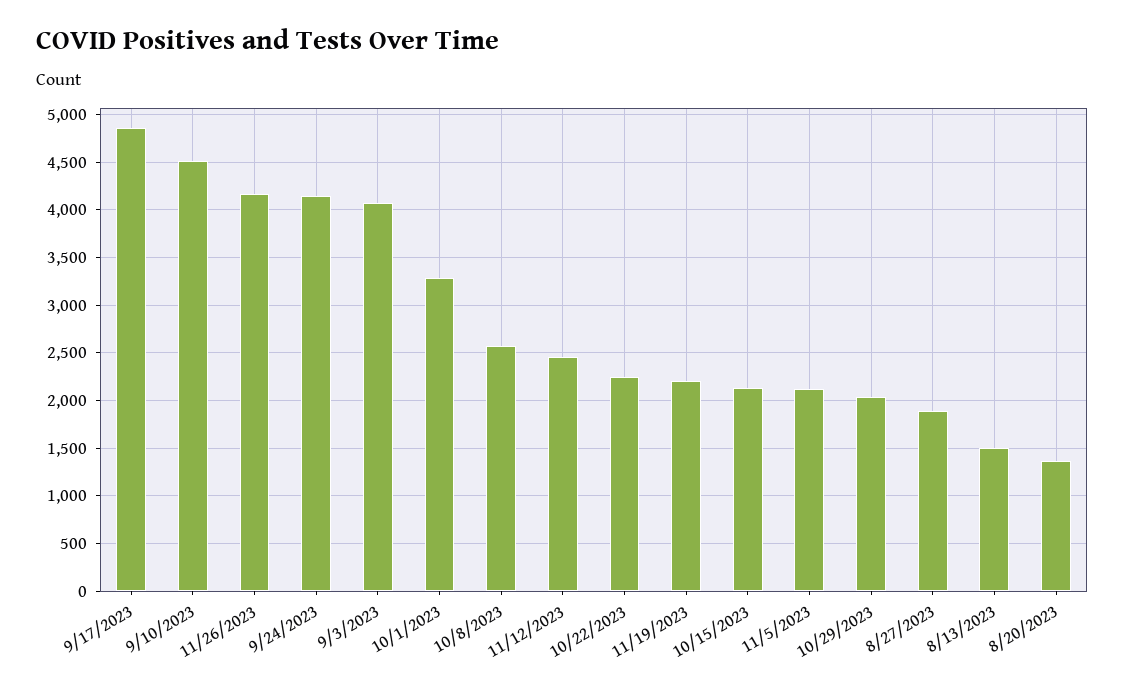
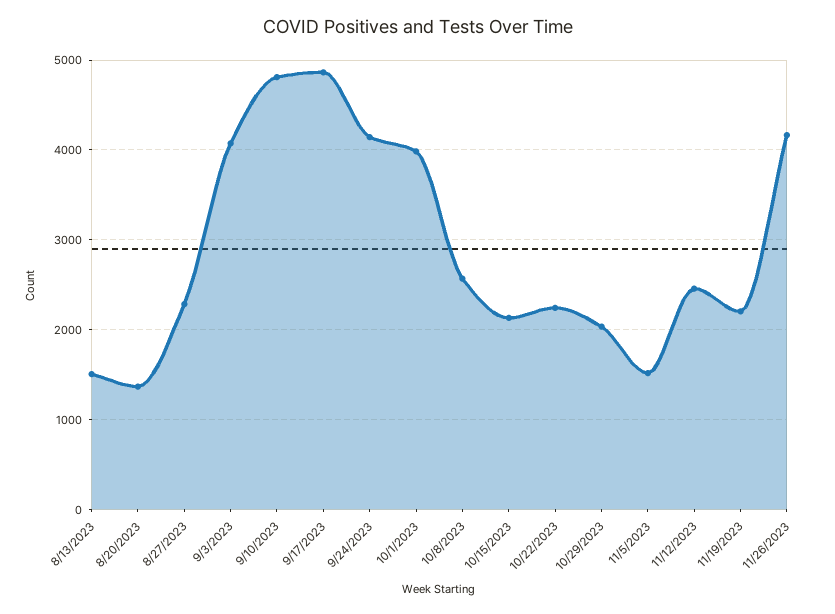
  {
    "9/17/2023": 4900,
-   "9/10/2023": 4500,
+   "9/10/2023": 4800,
    "11/26/2023": 4200,
    "9/24/2023": 4100,
    "9/3/2023": 4100,
-   "10/1/2023": 3300,
+   "10/1/2023": 4000,
    "10/8/2023": 2600,
    "11/12/2023": 2500,
    "10/22/2023": 2200,
    "11/19/2023": 2200,
    "10/15/2023": 2100,
-   "11/5/2023": 2100,
+   "11/5/2023": 1500,
    "10/29/2023": 2000,
-   "8/27/2023": 1900,
+   "8/27/2023": 2300,
    "8/13/2023": 1500,
    "8/20/2023": 1400
  }

